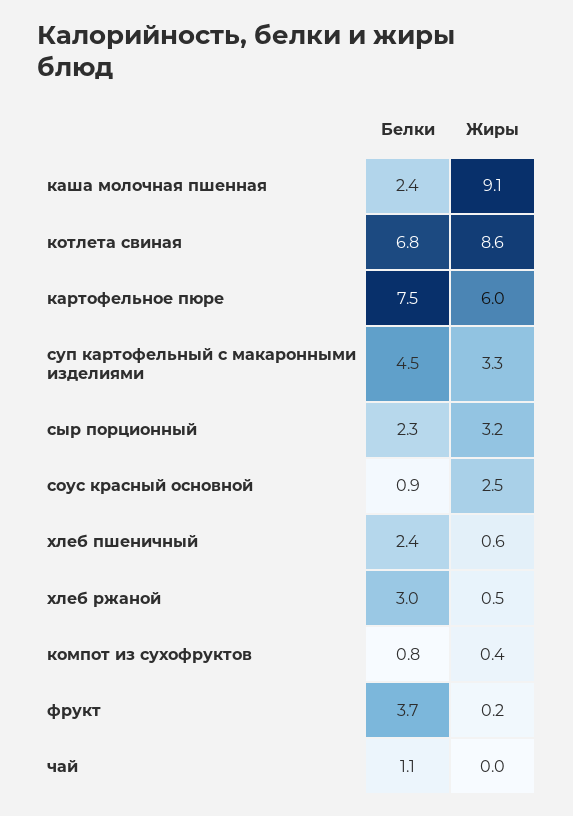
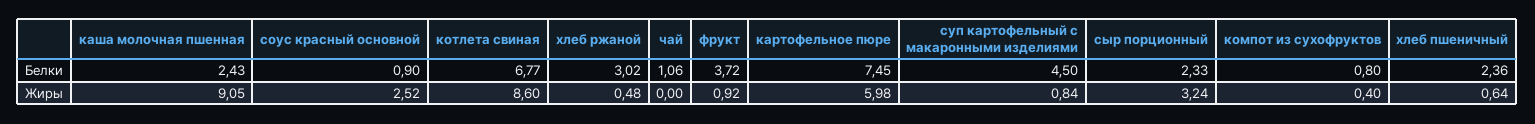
  {
    "Белки": {
      "каша молочная пшенная": 2.43,
      "котлета свиная": 6.77,
      "картофельное пюре": 7.45,
      "суп картофельный с макаронными изделиями": 4.5,
      "сыр порционный": 2.33,
      "соус красный основной": 0.9,
      "хлеб пшеничный": 2.36,
      "хлеб ржаной": 3.02,
      "компот из сухофруктов": 0.8,
      "фрукт": 3.72,
      "чай": 1.06
    },
    "Жиры": {
      "каша молочная пшенная": 9.05,
      "котлета свиная": 8.6,
      "картофельное пюре": 5.98,
-     "суп картофельный с макаронными изделиями": 3.3,
+     "суп картофельный с макаронными изделиями": 0.84,
      "сыр порционный": 3.24,
      "соус красный основной": 2.52,
      "хлеб пшеничный": 0.64,
      "хлеб ржаной": 0.48,
      "компот из сухофруктов": 0.4,
-     "фрукт": 0.2,
+     "фрукт": 0.92,
      "чай": 0
    }
  }

